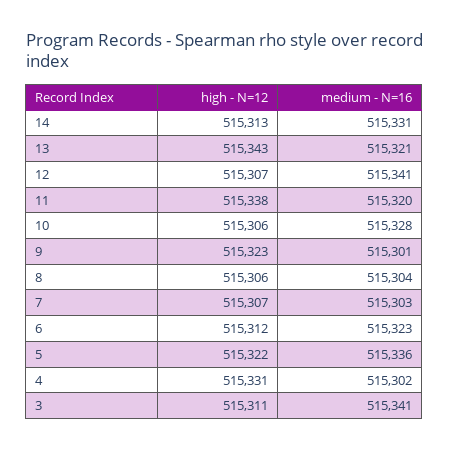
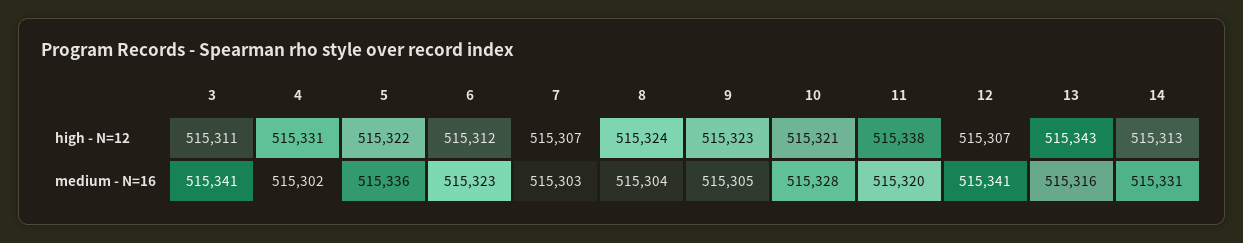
  {
    "high - N=12": {
      "14": 515313,
      "13": 515343,
      "12": 515307,
      "11": 515338,
-     "10": 515306,
+     "10": 515321,
      "9": 515323,
-     "8": 515306,
+     "8": 515324,
      "7": 515307,
      "6": 515312,
      "5": 515322,
      "4": 515331,
      "3": 515311
    },
    "medium - N=16": {
      "14": 515331,
-     "13": 515321,
+     "13": 515316,
      "12": 515341,
      "11": 515320,
      "10": 515328,
-     "9": 515301,
+     "9": 515305,
      "8": 515304,
      "7": 515303,
      "6": 515323,
      "5": 515336,
      "4": 515302,
      "3": 515341
    }
  }

